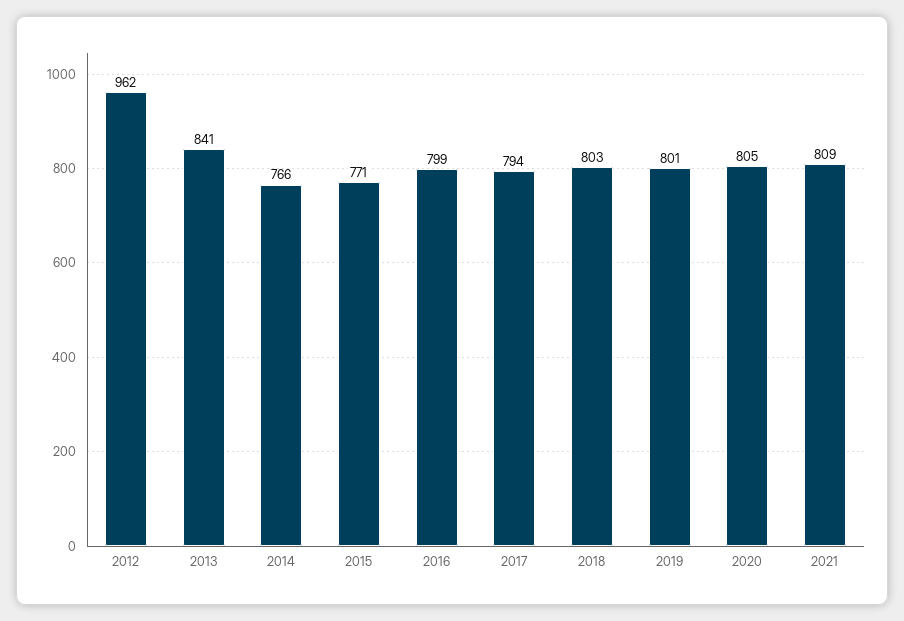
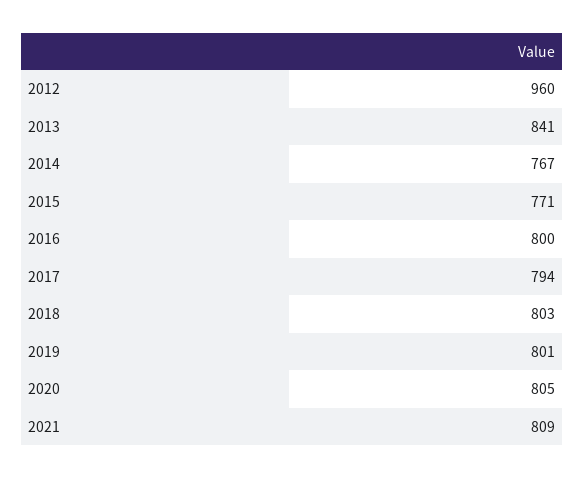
  {
-   "2012": 962,
+   "2012": 960,
    "2013": 841,
-   "2014": 766,
+   "2014": 767,
    "2015": 771,
-   "2016": 799,
+   "2016": 800,
    "2017": 794,
    "2018": 803,
    "2019": 801,
    "2020": 805,
    "2021": 809
  }

